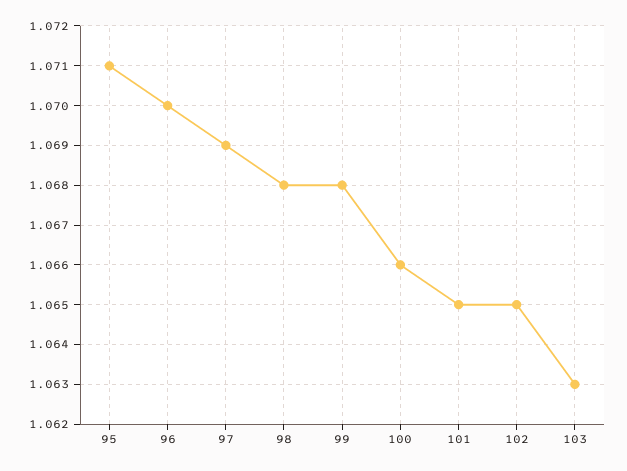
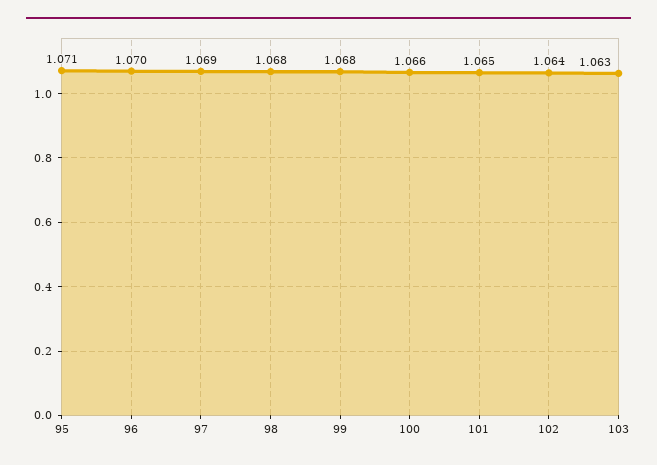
  {
    "95": 1.071,
    "96": 1.07,
    "97": 1.069,
    "98": 1.068,
    "99": 1.068,
    "100": 1.066,
    "101": 1.065,
-   "102": 1.065,
+   "102": 1.064,
    "103": 1.063
  }

